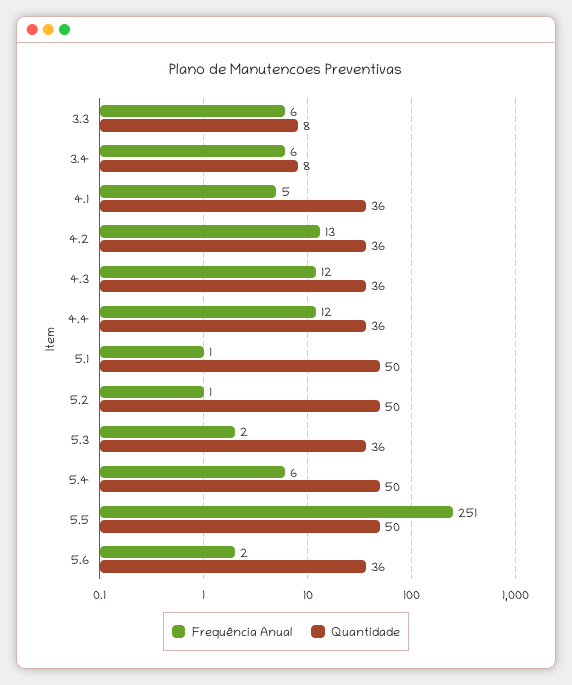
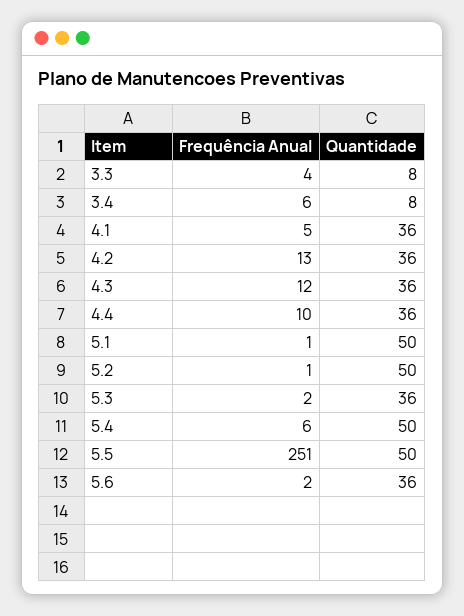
  {
    "Frequência Anual": {
-     "3.3": 6,
+     "3.3": 4,
      "3.4": 6,
      "4.1": 5,
      "4.2": 13,
      "4.3": 12,
-     "4.4": 12,
+     "4.4": 10,
      "5.1": 1,
      "5.2": 1,
      "5.3": 2,
      "5.4": 6,
      "5.5": 251,
      "5.6": 2
    },
    "Quantidade": {
      "3.3": 8,
      "3.4": 8,
      "4.1": 36,
      "4.2": 36,
      "4.3": 36,
      "4.4": 36,
      "5.1": 50,
      "5.2": 50,
      "5.3": 36,
      "5.4": 50,
      "5.5": 50,
      "5.6": 36
    }
  }

